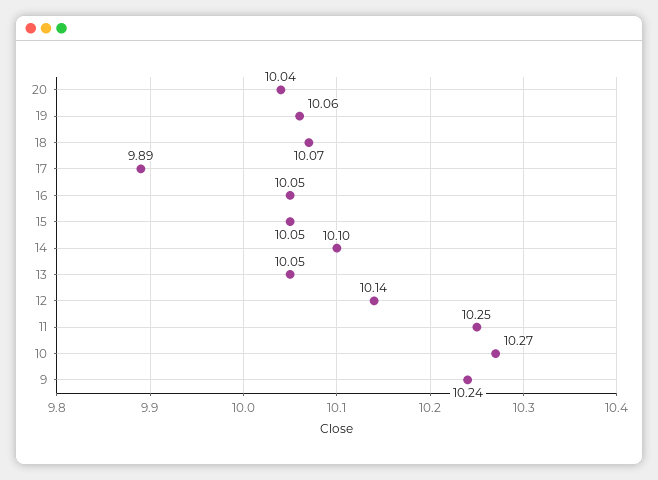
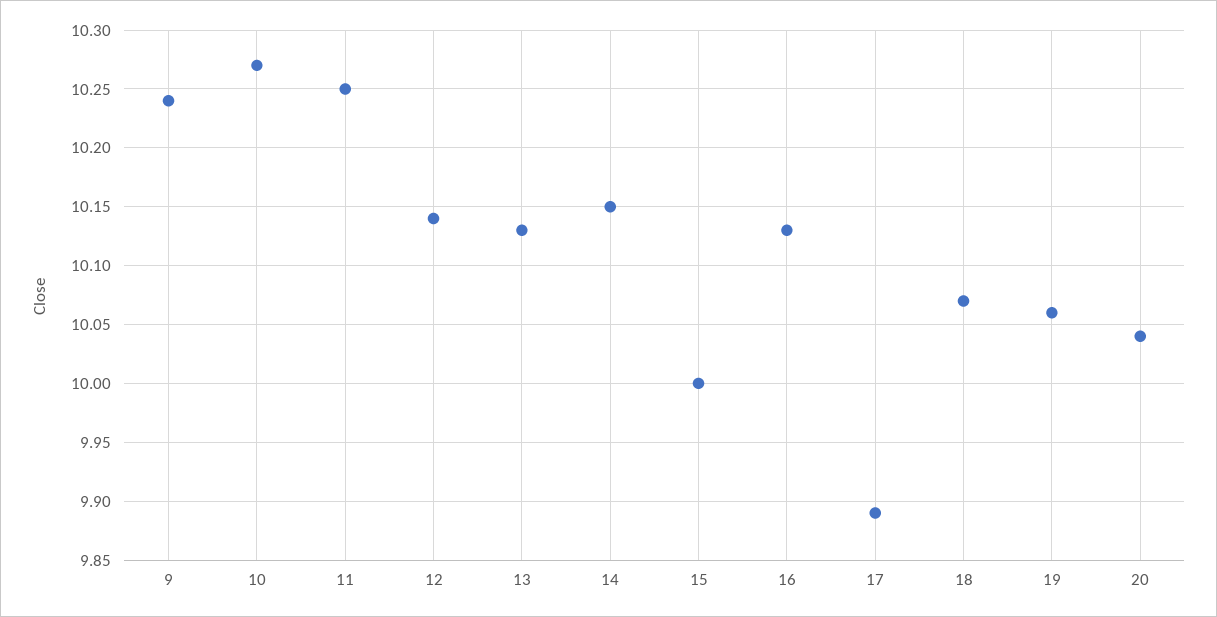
  {
    "20": 10.04,
    "19": 10.06,
    "18": 10.07,
    "17": 9.89,
-   "16": 10.05,
+   "16": 10.13,
-   "15": 10.05,
+   "15": 10,
-   "14": 10.1,
+   "14": 10.15,
-   "13": 10.05,
+   "13": 10.13,
    "12": 10.14,
    "11": 10.25,
    "10": 10.27,
    "9": 10.24
  }

